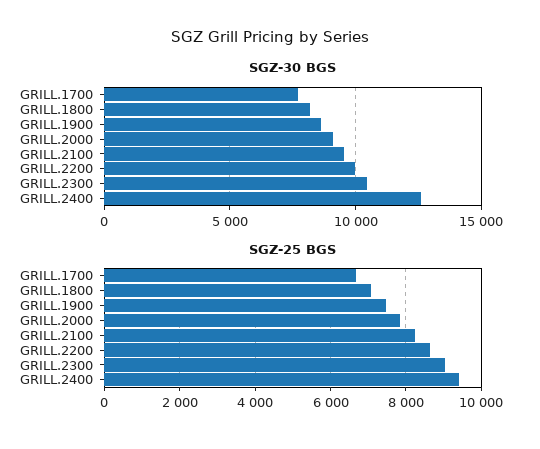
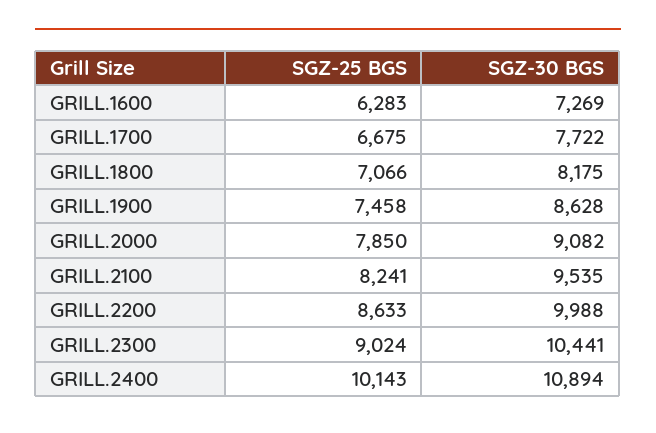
  {
    "SGZ-30 BGS": {
      "GRILL.1700": 7722,
      "GRILL.1800": 8175,
      "GRILL.1900": 8628,
      "GRILL.2000": 9082,
      "GRILL.2100": 9535,
      "GRILL.2200": 9988,
      "GRILL.2300": 10441,
-     "GRILL.2400": 12500
+     "GRILL.2400": 10894,
+     "GRILL.1600": 7269
    },
    "SGZ-25 BGS": {
      "GRILL.1700": 6675,
      "GRILL.1800": 7066,
      "GRILL.1900": 7458,
      "GRILL.2000": 7850,
      "GRILL.2100": 8241,
      "GRILL.2200": 8633,
      "GRILL.2300": 9024,
-     "GRILL.2400": 9400
+     "GRILL.2400": 10143,
+     "GRILL.1600": 6283
    }
  }

